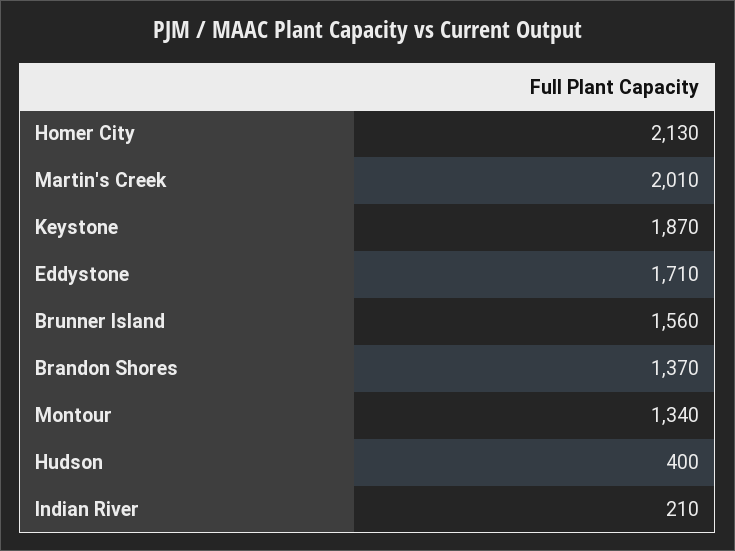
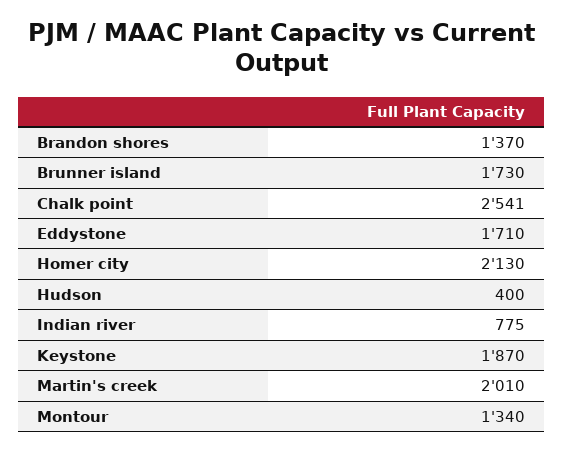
  {
    "Homer City": 2130,
    "Martin's Creek": 2010,
    "Keystone": 1870,
    "Eddystone": 1710,
-   "Brunner Island": 1560,
+   "Brunner Island": 1730,
    "Brandon Shores": 1370,
    "Montour": 1340,
    "Hudson": 400,
-   "Indian River": 210
+   "Indian River": 775,
+   "Chalk point": 2541
  }

